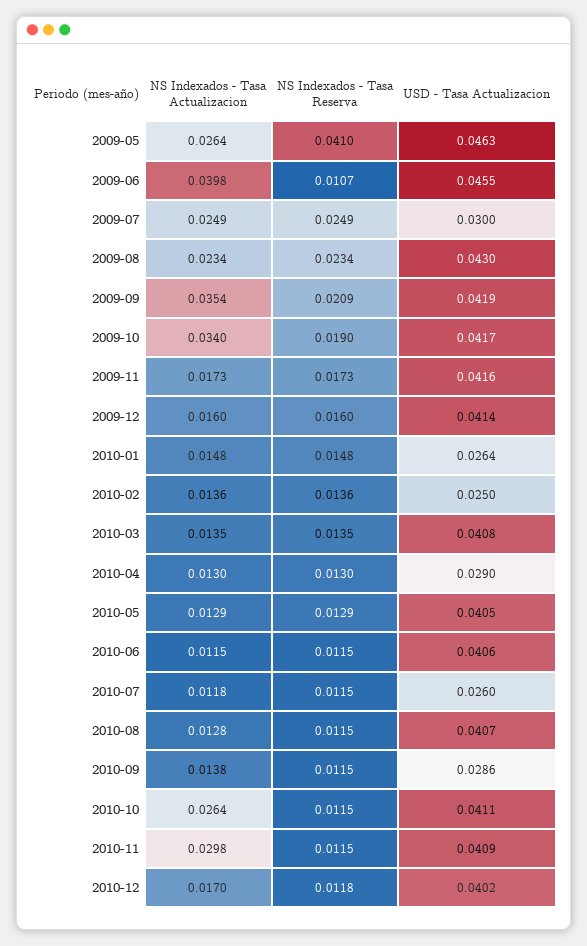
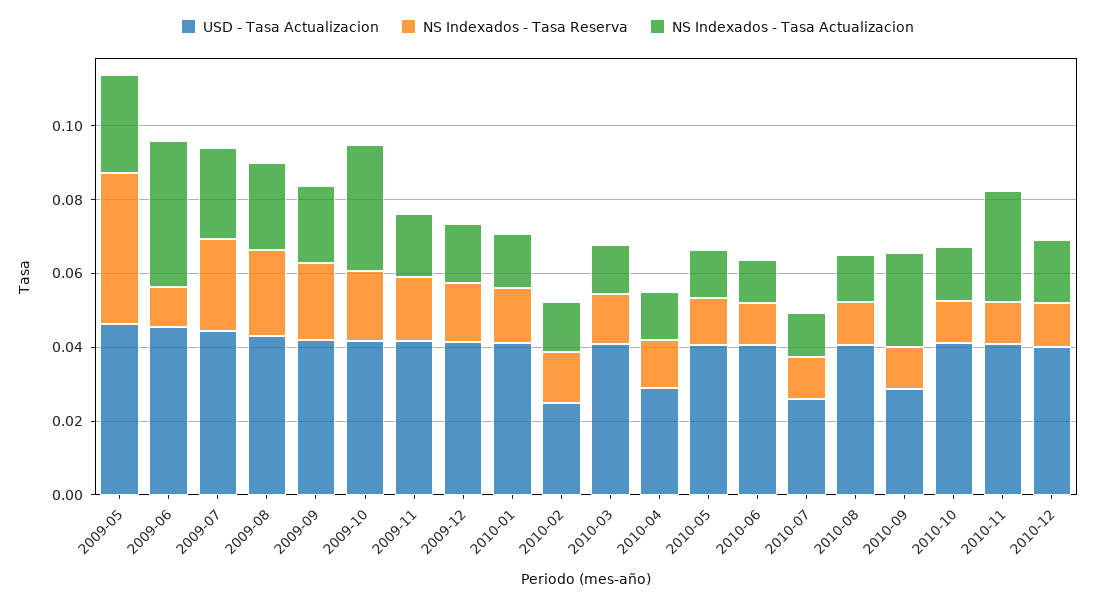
  {
    "NS Indexados - Tasa Actualizacion": {
      "2009-05": 0.0264,
      "2009-06": 0.0398,
      "2009-07": 0.0249,
      "2009-08": 0.0234,
-     "2009-09": 0.0354,
+     "2009-09": 0.02,
      "2009-10": 0.034,
      "2009-11": 0.0173,
      "2009-12": 0.016,
      "2010-01": 0.0148,
      "2010-02": 0.0136,
      "2010-03": 0.0135,
      "2010-04": 0.013,
      "2010-05": 0.0129,
      "2010-06": 0.0115,
      "2010-07": 0.0118,
      "2010-08": 0.0128,
-     "2010-09": 0.0138,
+     "2010-09": 0.025,
-     "2010-10": 0.0264,
+     "2010-10": 0.015,
      "2010-11": 0.0298,
      "2010-12": 0.017
    },
    "NS Indexados - Tasa Reserva": {
      "2009-05": 0.041,
      "2009-06": 0.0107,
      "2009-07": 0.0249,
      "2009-08": 0.0234,
      "2009-09": 0.0209,
      "2009-10": 0.019,
      "2009-11": 0.0173,
      "2009-12": 0.016,
      "2010-01": 0.0148,
      "2010-02": 0.0136,
      "2010-03": 0.0135,
      "2010-04": 0.013,
      "2010-05": 0.0129,
      "2010-06": 0.0115,
      "2010-07": 0.0115,
      "2010-08": 0.0115,
      "2010-09": 0.0115,
      "2010-10": 0.0115,
      "2010-11": 0.0115,
      "2010-12": 0.0118
    },
    "USD - Tasa Actualizacion": {
      "2009-05": 0.0463,
      "2009-06": 0.0455,
-     "2009-07": 0.03,
+     "2009-07": 0.045,
      "2009-08": 0.043,
      "2009-09": 0.0419,
      "2009-10": 0.0417,
      "2009-11": 0.0416,
      "2009-12": 0.0414,
-     "2010-01": 0.0264,
+     "2010-01": 0.04,
      "2010-02": 0.025,
      "2010-03": 0.0408,
      "2010-04": 0.029,
      "2010-05": 0.0405,
      "2010-06": 0.0406,
      "2010-07": 0.026,
      "2010-08": 0.0407,
      "2010-09": 0.0286,
      "2010-10": 0.0411,
      "2010-11": 0.0409,
      "2010-12": 0.0402
    }
  }

